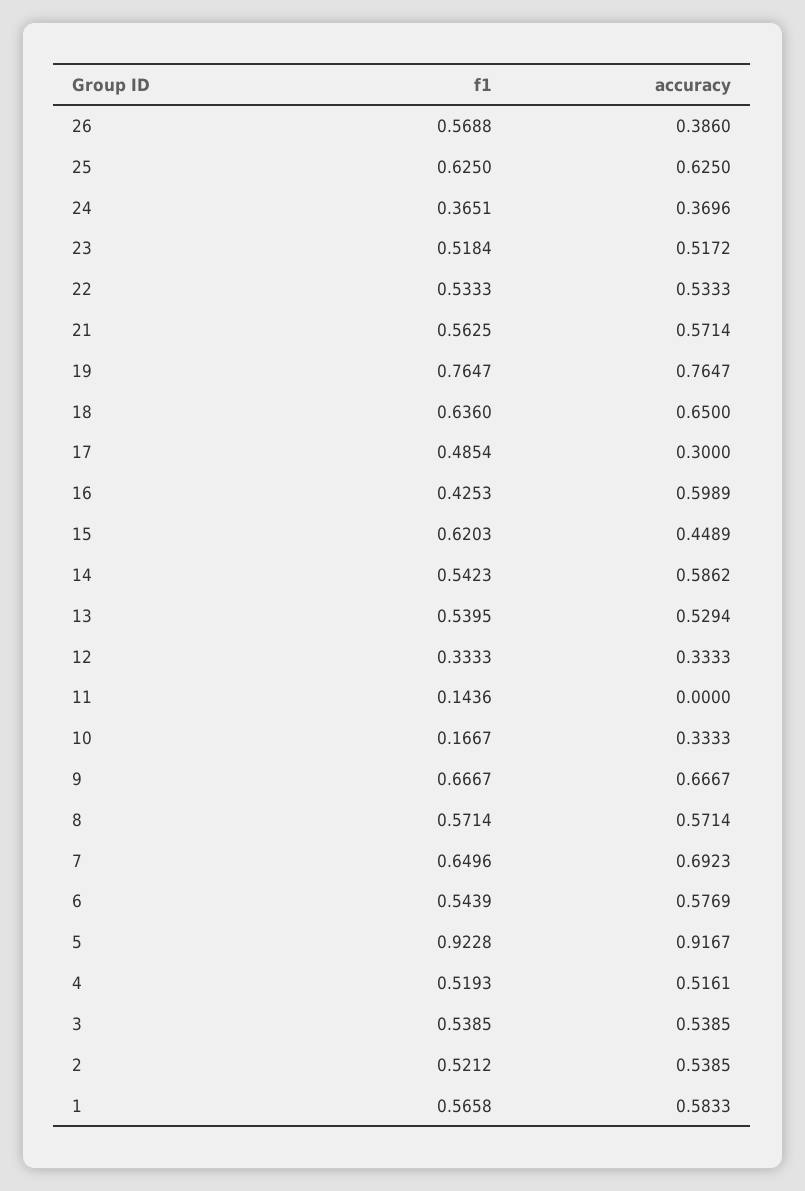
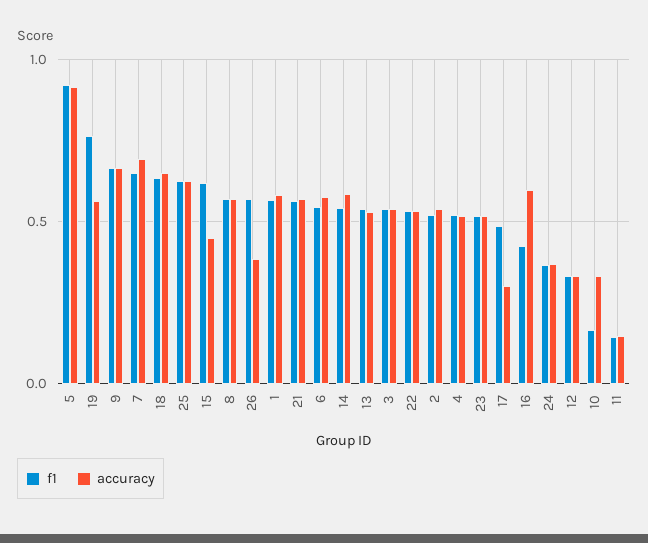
  {
    "f1": {
      "26": 0.5688,
      "25": 0.625,
      "24": 0.3651,
      "23": 0.5184,
      "22": 0.5333,
      "21": 0.5625,
      "19": 0.7647,
      "18": 0.636,
      "17": 0.4854,
      "16": 0.4253,
      "15": 0.6203,
      "14": 0.5423,
      "13": 0.5395,
      "12": 0.3333,
      "11": 0.1436,
      "10": 0.1667,
      "9": 0.6667,
      "8": 0.5714,
      "7": 0.6496,
      "6": 0.5439,
      "5": 0.9228,
      "4": 0.5193,
      "3": 0.5385,
      "2": 0.5212,
      "1": 0.5658
    },
    "accuracy": {
      "26": 0.386,
      "25": 0.625,
      "24": 0.3696,
      "23": 0.5172,
      "22": 0.5333,
      "21": 0.5714,
-     "19": 0.7647,
+     "19": 0.55,
      "18": 0.65,
      "17": 0.3,
      "16": 0.5989,
      "15": 0.4489,
      "14": 0.5862,
      "13": 0.5294,
      "12": 0.3333,
-     "11": 0,
+     "11": 0.15,
      "10": 0.3333,
      "9": 0.6667,
      "8": 0.5714,
      "7": 0.6923,
      "6": 0.5769,
      "5": 0.9167,
      "4": 0.5161,
      "3": 0.5385,
      "2": 0.5385,
      "1": 0.5833
    }
  }

